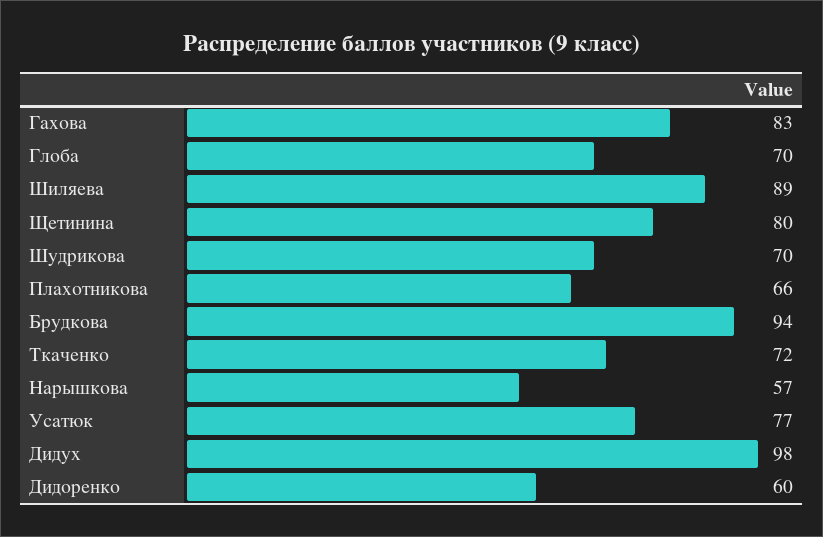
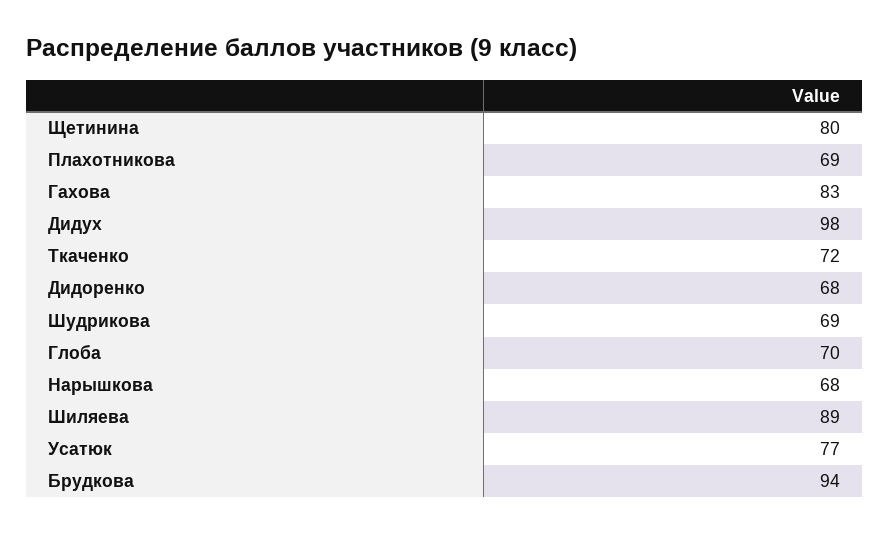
  {
    "Гахова": 83,
    "Глоба": 70,
    "Шиляева": 89,
    "Щетинина": 80,
-   "Шудрикова": 70,
+   "Шудрикова": 69,
-   "Плахотникова": 66,
+   "Плахотникова": 69,
    "Брудкова": 94,
    "Ткаченко": 72,
-   "Нарышкова": 57,
+   "Нарышкова": 68,
    "Усатюк": 77,
    "Дидух": 98,
-   "Дидоренко": 60
+   "Дидоренко": 68
  }

